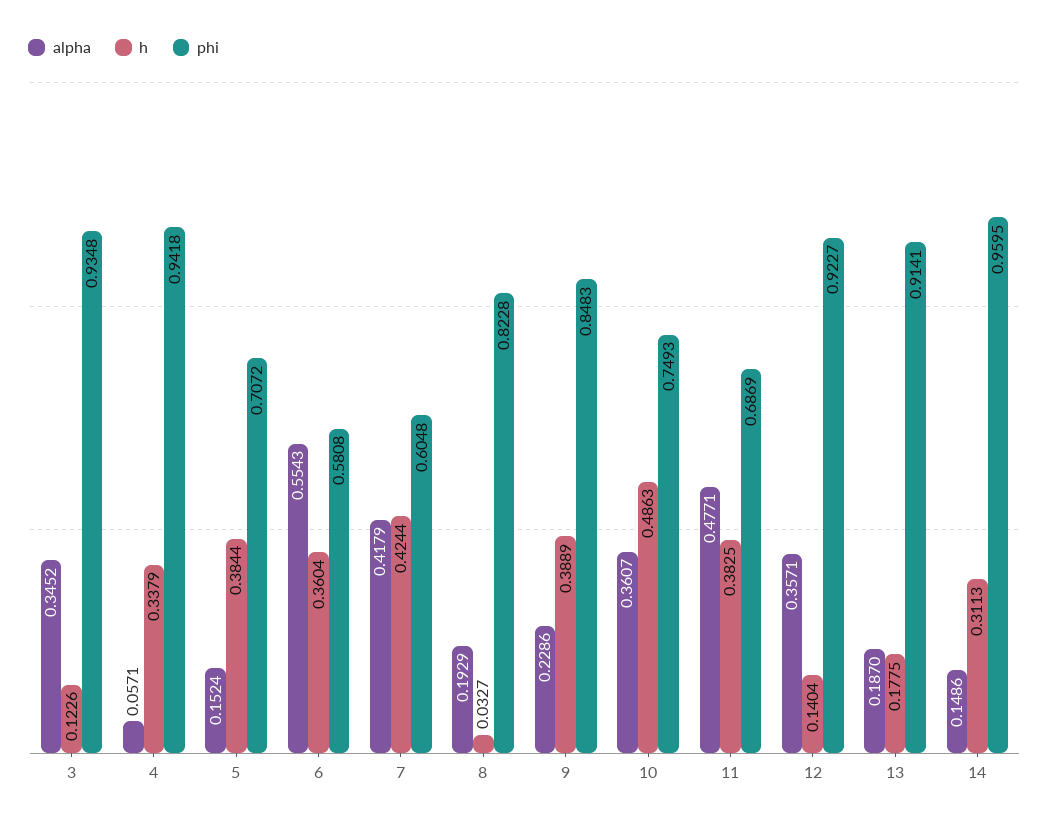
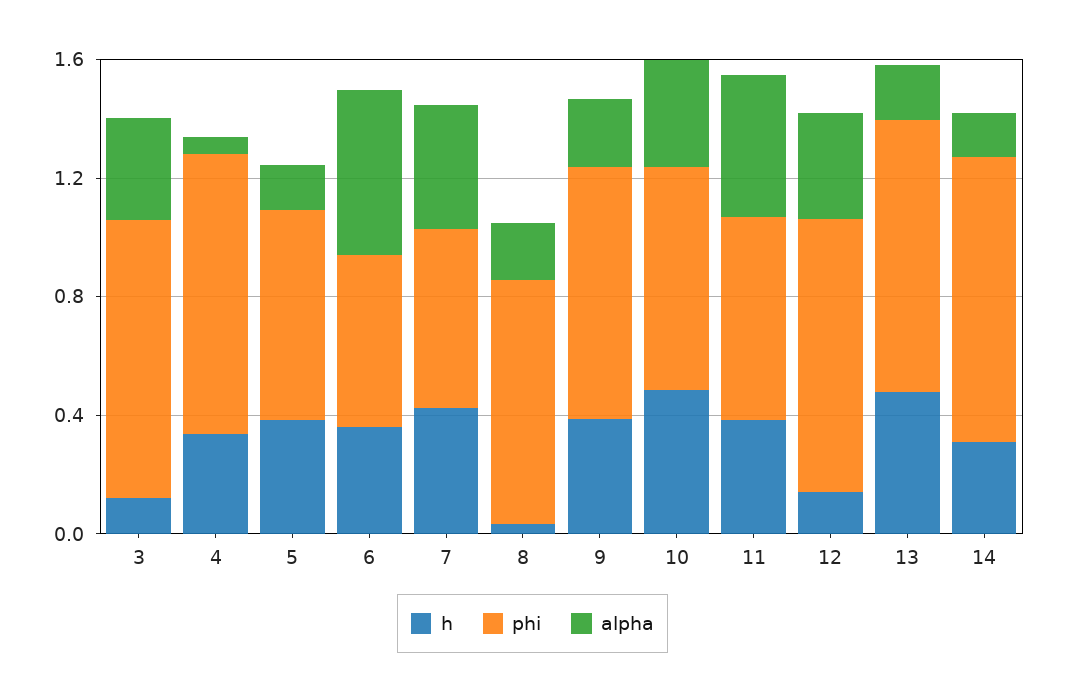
  {
    "alpha": {
      "3": 0.3452,
      "4": 0.0571,
      "5": 0.1524,
      "6": 0.5543,
      "7": 0.4179,
      "8": 0.1929,
      "9": 0.2286,
      "10": 0.3607,
      "11": 0.4771,
      "12": 0.3571,
      "13": 0.187,
      "14": 0.1486
    },
    "h": {
      "3": 0.1226,
      "4": 0.3379,
      "5": 0.3844,
      "6": 0.3604,
      "7": 0.4244,
      "8": 0.0327,
      "9": 0.3889,
      "10": 0.4863,
      "11": 0.3825,
      "12": 0.1404,
-     "13": 0.1775,
+     "13": 0.5,
      "14": 0.3113
    },
    "phi": {
      "3": 0.9348,
      "4": 0.9418,
      "5": 0.7072,
      "6": 0.5808,
      "7": 0.6048,
      "8": 0.8228,
      "9": 0.8483,
      "10": 0.7493,
      "11": 0.6869,
      "12": 0.9227,
      "13": 0.9141,
      "14": 0.9595
    }
  }

